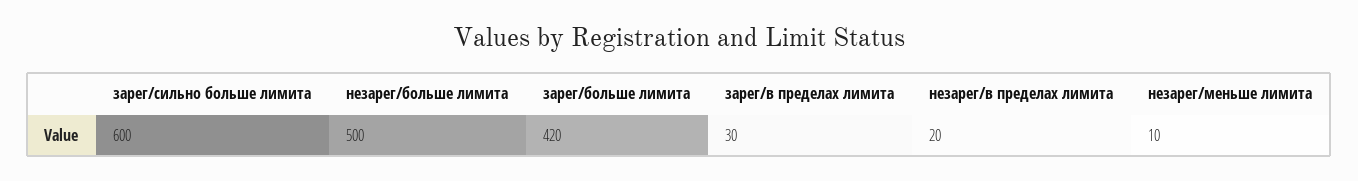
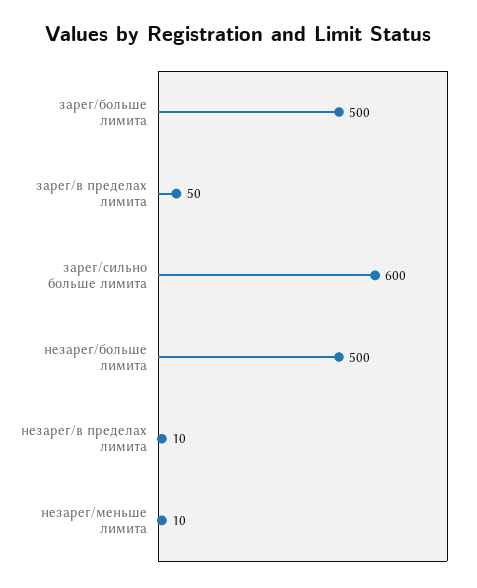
  {
    "зарег/сильно больше лимита": 600,
    "незарег/больше лимита": 500,
-   "зарег/больше лимита": 420,
+   "зарег/больше лимита": 500,
-   "зарег/в пределах лимита": 30,
+   "зарег/в пределах лимита": 50,
-   "незарег/в пределах лимита": 20,
+   "незарег/в пределах лимита": 10,
    "незарег/меньше лимита": 10
  }

